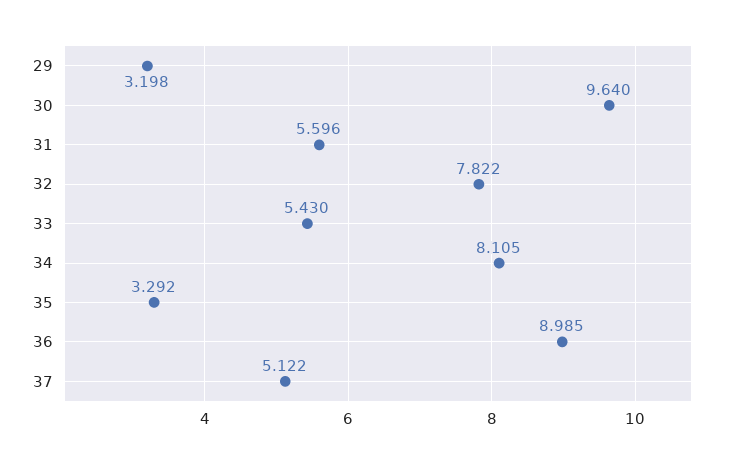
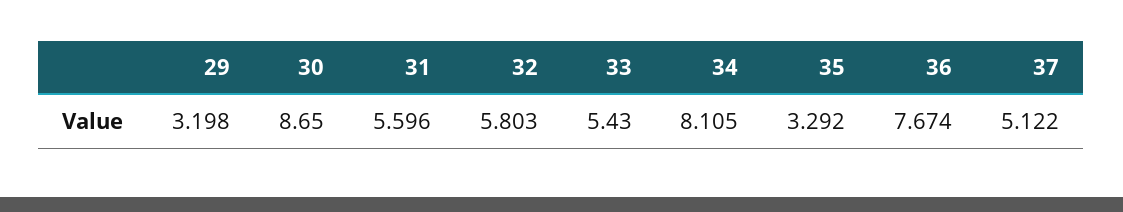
  {
    "29": 3.198,
-   "30": 9.64,
+   "30": 8.65,
    "31": 5.596,
-   "32": 7.822,
+   "32": 5.803,
    "33": 5.43,
    "34": 8.105,
    "35": 3.292,
-   "36": 8.985,
+   "36": 7.674,
    "37": 5.122
  }

